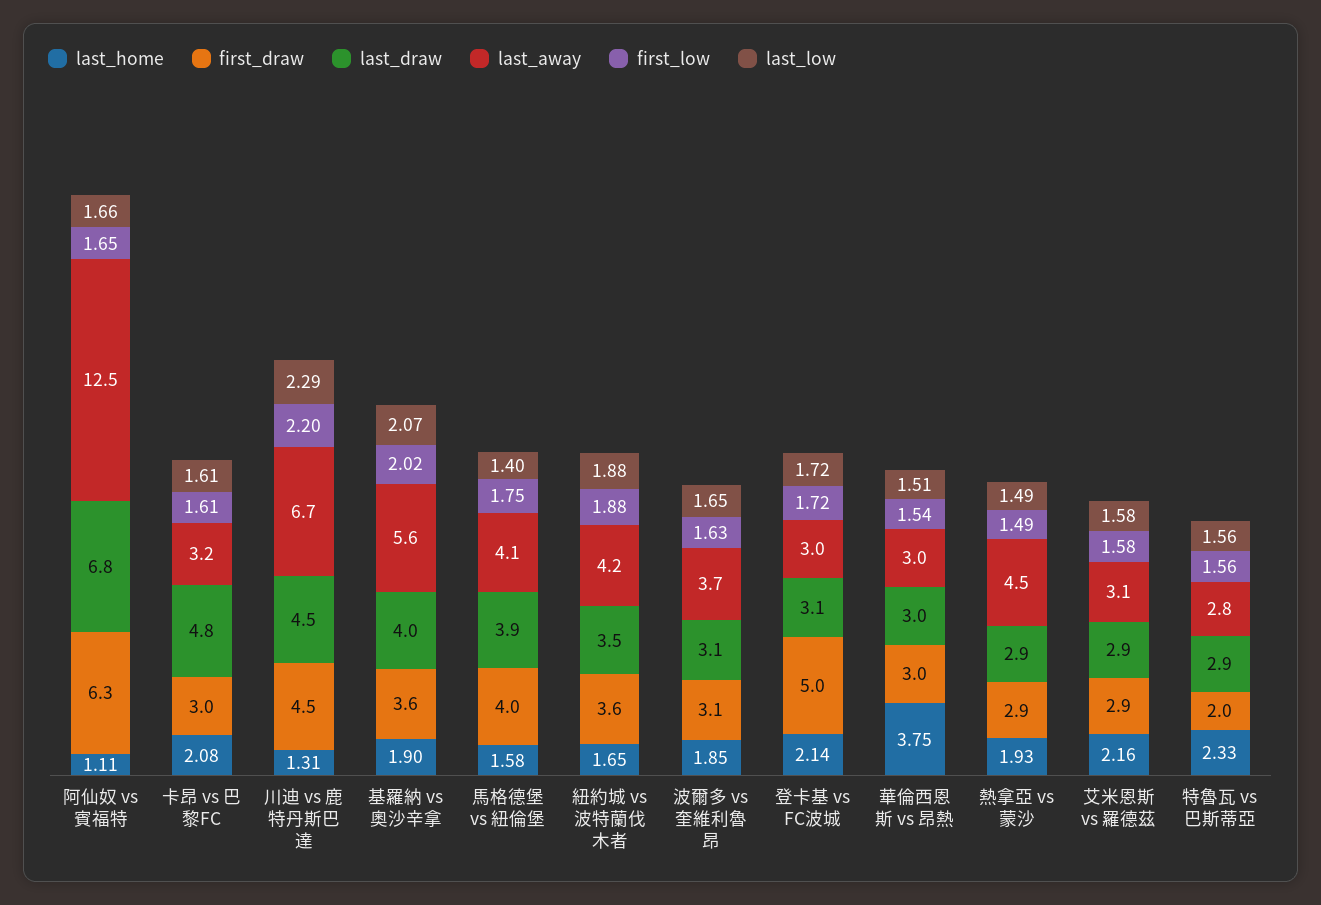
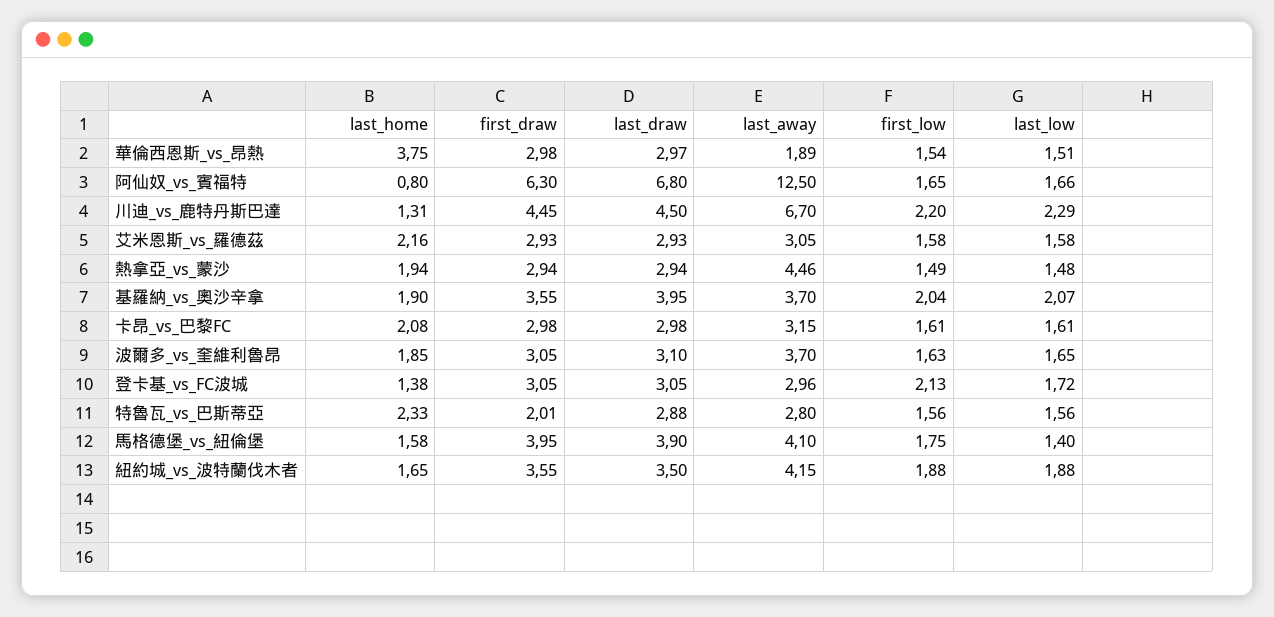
  {
    "last_home": {
-     "阿仙奴 vs 賓福特": 1.11,
+     "阿仙奴 vs 賓福特": 0.8,
      "卡昂 vs 巴黎FC": 2.08,
      "川迪 vs 鹿特丹斯巴達": 1.31,
      "基羅納 vs 奧沙辛拿": 1.9,
      "馬格德堡 vs 紐倫堡": 1.58,
      "紐約城 vs 波特蘭伐木者": 1.65,
      "波爾多 vs 奎維利魯昂": 1.85,
-     "登卡基 vs FC波城": 2.14,
+     "登卡基 vs FC波城": 1.38,
      "華倫西恩斯 vs 昂熱": 3.75,
-     "熱拿亞 vs 蒙沙": 1.93,
+     "熱拿亞 vs 蒙沙": 1.94,
      "艾米恩斯 vs 羅德茲": 2.16,
      "特魯瓦 vs 巴斯蒂亞": 2.33
    },
    "first_draw": {
      "阿仙奴 vs 賓福特": 6.3,
      "卡昂 vs 巴黎FC": 2.98,
      "川迪 vs 鹿特丹斯巴達": 4.45,
      "基羅納 vs 奧沙辛拿": 3.55,
      "馬格德堡 vs 紐倫堡": 3.95,
      "紐約城 vs 波特蘭伐木者": 3.55,
      "波爾多 vs 奎維利魯昂": 3.05,
-     "登卡基 vs FC波城": 5,
+     "登卡基 vs FC波城": 3.05,
      "華倫西恩斯 vs 昂熱": 2.98,
      "熱拿亞 vs 蒙沙": 2.94,
      "艾米恩斯 vs 羅德茲": 2.93,
      "特魯瓦 vs 巴斯蒂亞": 2.01
    },
    "last_draw": {
      "阿仙奴 vs 賓福特": 6.8,
-     "卡昂 vs 巴黎FC": 4.8,
+     "卡昂 vs 巴黎FC": 2.98,
      "川迪 vs 鹿特丹斯巴達": 4.5,
      "基羅納 vs 奧沙辛拿": 3.95,
      "馬格德堡 vs 紐倫堡": 3.9,
      "紐約城 vs 波特蘭伐木者": 3.5,
      "波爾多 vs 奎維利魯昂": 3.1,
      "登卡基 vs FC波城": 3.05,
      "華倫西恩斯 vs 昂熱": 2.97,
      "熱拿亞 vs 蒙沙": 2.94,
      "艾米恩斯 vs 羅德茲": 2.93,
      "特魯瓦 vs 巴斯蒂亞": 2.88
    },
    "last_away": {
      "阿仙奴 vs 賓福特": 12.5,
      "卡昂 vs 巴黎FC": 3.15,
      "川迪 vs 鹿特丹斯巴達": 6.7,
-     "基羅納 vs 奧沙辛拿": 5.6,
+     "基羅納 vs 奧沙辛拿": 3.7,
      "馬格德堡 vs 紐倫堡": 4.1,
      "紐約城 vs 波特蘭伐木者": 4.15,
      "波爾多 vs 奎維利魯昂": 3.7,
      "登卡基 vs FC波城": 2.96,
-     "華倫西恩斯 vs 昂熱": 3,
+     "華倫西恩斯 vs 昂熱": 1.89,
      "熱拿亞 vs 蒙沙": 4.46,
      "艾米恩斯 vs 羅德茲": 3.05,
      "特魯瓦 vs 巴斯蒂亞": 2.8
    },
    "first_low": {
      "阿仙奴 vs 賓福特": 1.65,
      "卡昂 vs 巴黎FC": 1.61,
      "川迪 vs 鹿特丹斯巴達": 2.2,
-     "基羅納 vs 奧沙辛拿": 2.02,
+     "基羅納 vs 奧沙辛拿": 2.04,
      "馬格德堡 vs 紐倫堡": 1.75,
      "紐約城 vs 波特蘭伐木者": 1.88,
      "波爾多 vs 奎維利魯昂": 1.63,
-     "登卡基 vs FC波城": 1.72,
+     "登卡基 vs FC波城": 2.13,
      "華倫西恩斯 vs 昂熱": 1.54,
      "熱拿亞 vs 蒙沙": 1.49,
      "艾米恩斯 vs 羅德茲": 1.58,
      "特魯瓦 vs 巴斯蒂亞": 1.56
    },
    "last_low": {
      "阿仙奴 vs 賓福特": 1.66,
      "卡昂 vs 巴黎FC": 1.61,
      "川迪 vs 鹿特丹斯巴達": 2.29,
      "基羅納 vs 奧沙辛拿": 2.07,
      "馬格德堡 vs 紐倫堡": 1.4,
      "紐約城 vs 波特蘭伐木者": 1.88,
      "波爾多 vs 奎維利魯昂": 1.65,
      "登卡基 vs FC波城": 1.72,
      "華倫西恩斯 vs 昂熱": 1.51,
-     "熱拿亞 vs 蒙沙": 1.49,
+     "熱拿亞 vs 蒙沙": 1.48,
      "艾米恩斯 vs 羅德茲": 1.58,
      "特魯瓦 vs 巴斯蒂亞": 1.56
    }
  }

